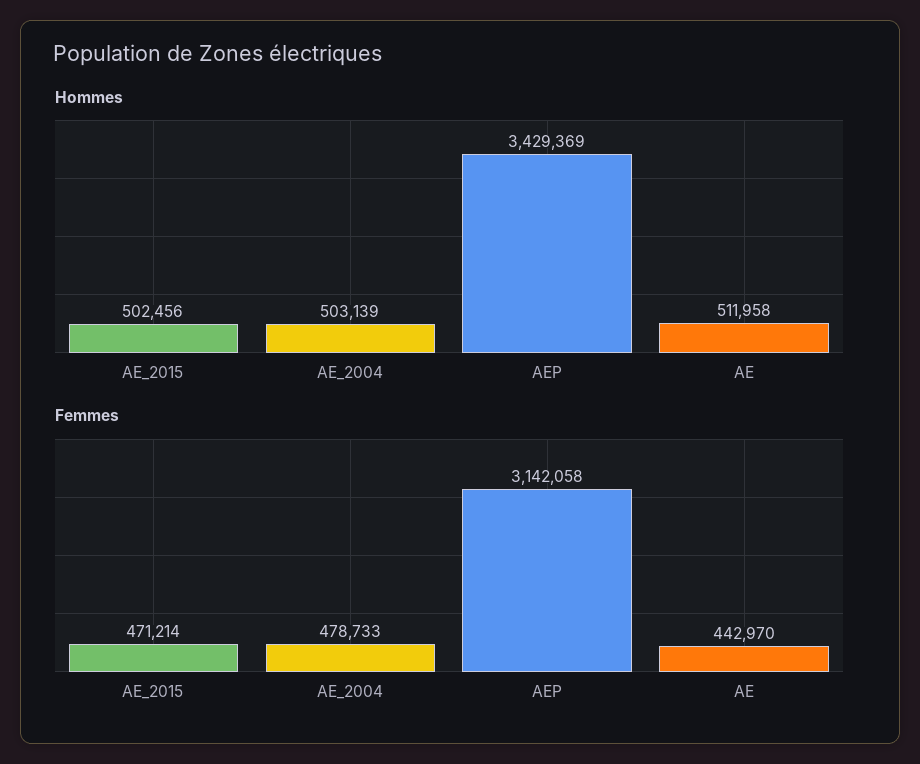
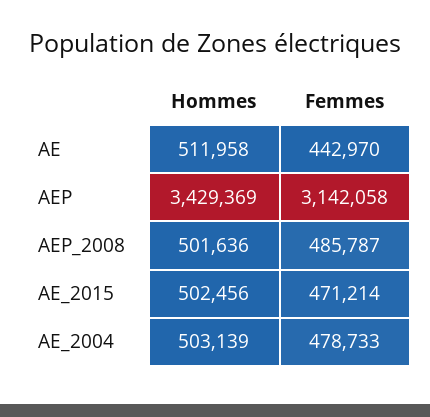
  {
    "Hommes": {
      "AE_2015": 502456,
      "AE_2004": 503139,
      "AEP": 3429369,
-     "AE": 511958
+     "AE": 511958,
+     "AEP_2008": 501636
    },
    "Femmes": {
      "AE_2015": 471214,
      "AE_2004": 478733,
      "AEP": 3142058,
-     "AE": 442970
+     "AE": 442970,
+     "AEP_2008": 485787
    }
  }

